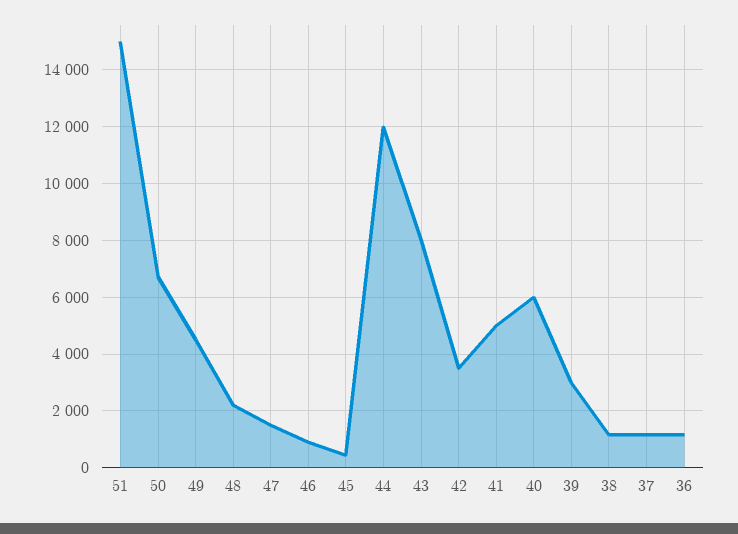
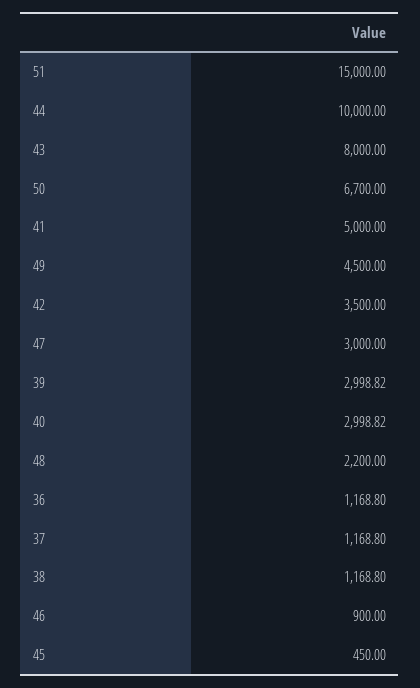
  {
    "51": 15000,
    "50": 6700,
    "49": 4500,
    "48": 2200,
-   "47": 1500,
+   "47": 3000,
    "46": 900,
    "45": 450,
-   "44": 12000,
+   "44": 10000,
    "43": 8000,
    "42": 3500,
    "41": 5000,
-   "40": 6000,
+   "40": 2998.82,
    "39": 2998.82,
    "38": 1168.8,
    "37": 1168.8,
    "36": 1168.8
  }

